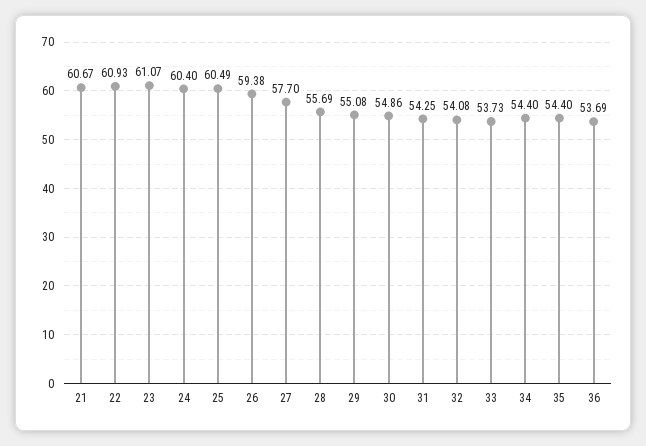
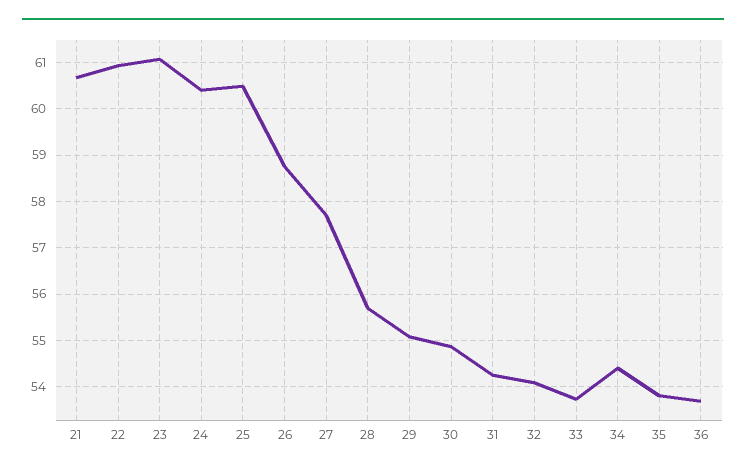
  {
    "21": 60.67,
    "22": 60.93,
    "23": 61.07,
    "24": 60.4,
    "25": 60.49,
-   "26": 59.38,
+   "26": 58.8,
    "27": 57.7,
    "28": 55.69,
    "29": 55.08,
    "30": 54.86,
    "31": 54.25,
    "32": 54.08,
    "33": 53.73,
    "34": 54.4,
-   "35": 54.4,
+   "35": 53.8,
    "36": 53.69
  }

